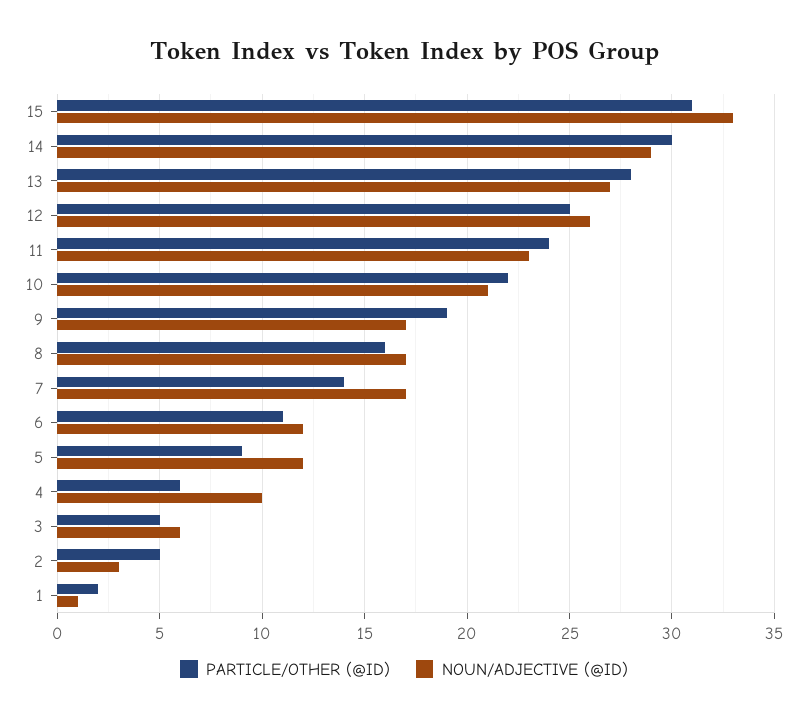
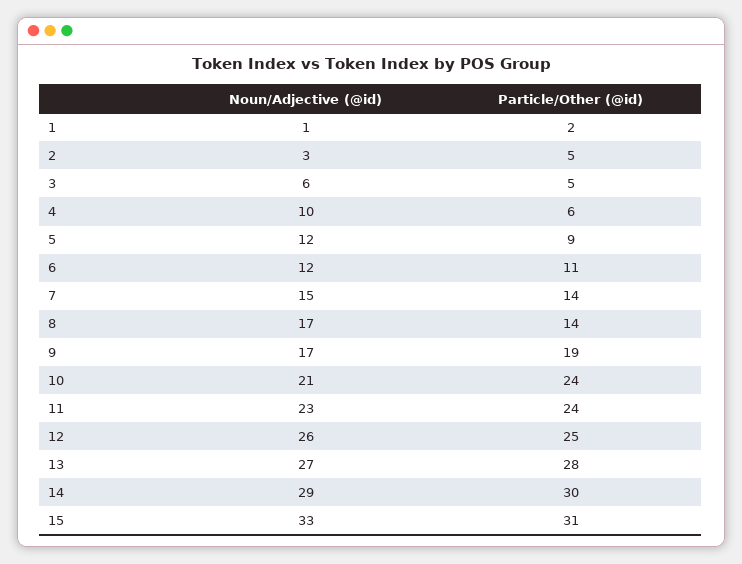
  {
    "PARTICLE/OTHER (@ID)": {
      "15": 31,
      "14": 30,
      "13": 28,
      "12": 25,
      "11": 24,
-     "10": 22,
+     "10": 24,
      "9": 19,
-     "8": 16,
+     "8": 14,
      "7": 14,
      "6": 11,
      "5": 9,
      "4": 6,
      "3": 5,
      "2": 5,
      "1": 2
    },
    "NOUN/ADJECTIVE (@ID)": {
      "15": 33,
      "14": 29,
      "13": 27,
      "12": 26,
      "11": 23,
      "10": 21,
      "9": 17,
      "8": 17,
-     "7": 17,
+     "7": 15,
      "6": 12,
      "5": 12,
      "4": 10,
      "3": 6,
      "2": 3,
      "1": 1
    }
  }

